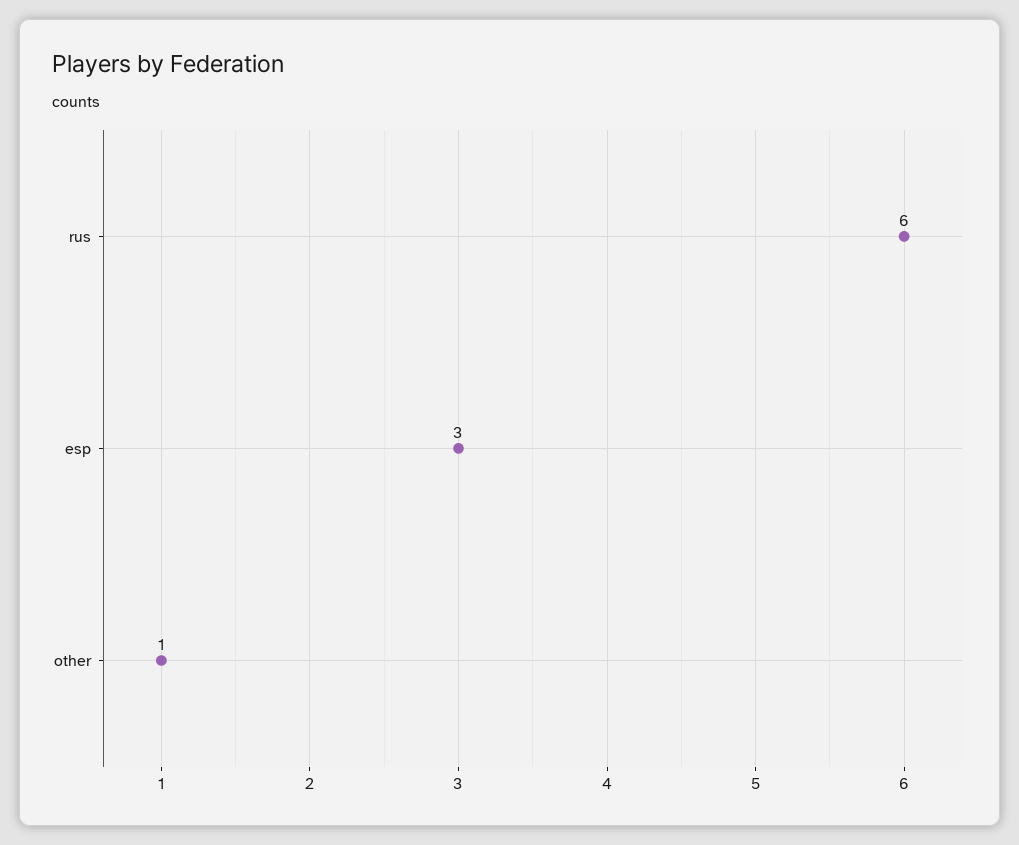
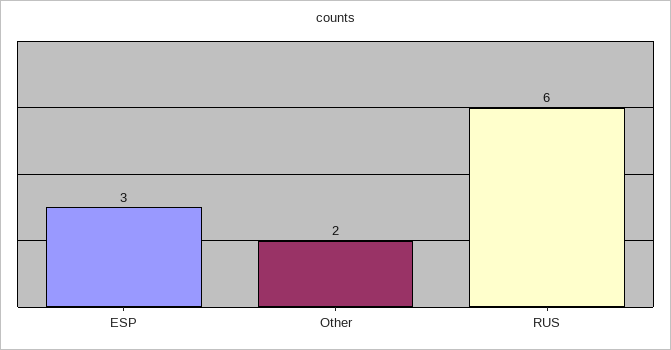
  {
    "rus": 6,
    "esp": 3,
-   "other": 1
+   "other": 2
  }

